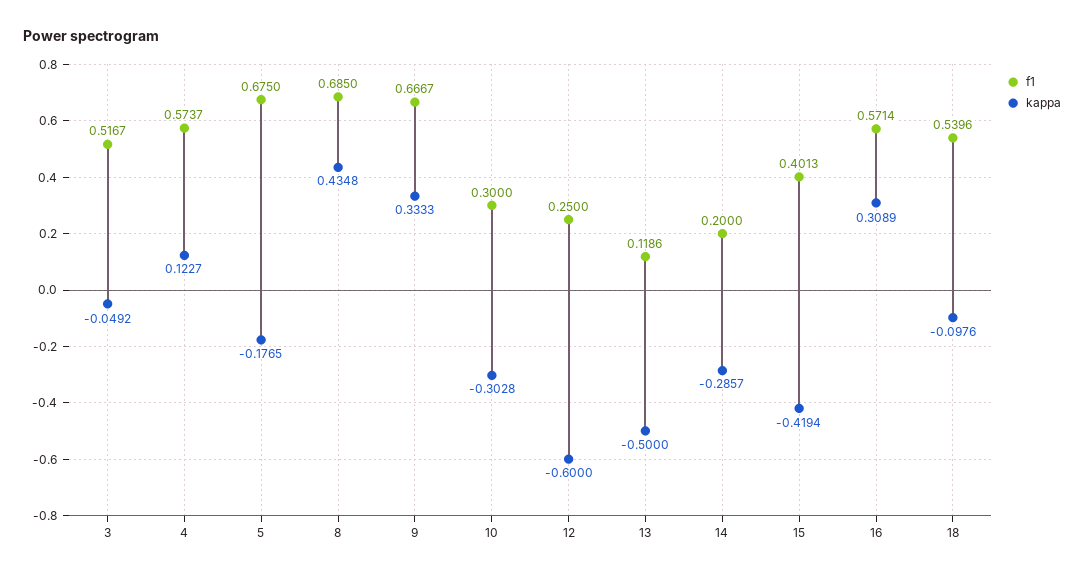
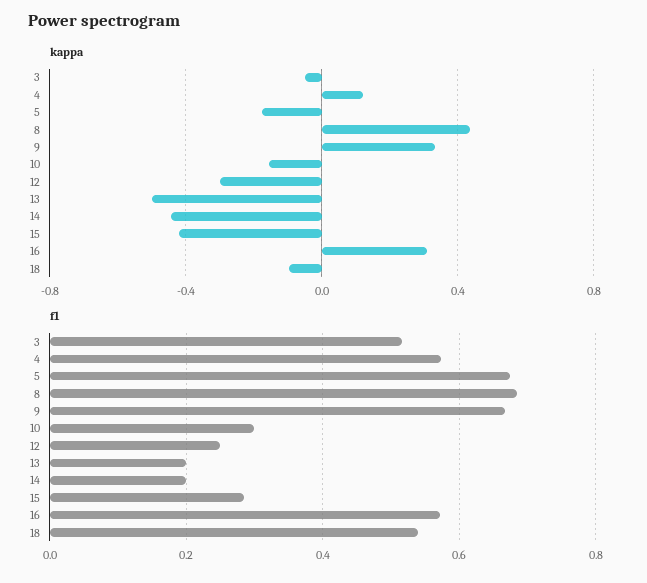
  {
    "f1": {
      "3": 0.5167,
      "4": 0.5737,
      "5": 0.675,
      "8": 0.685,
      "9": 0.6667,
      "10": 0.3,
      "12": 0.25,
-     "13": 0.1186,
+     "13": 0.2,
      "14": 0.2,
-     "15": 0.4013,
+     "15": 0.28,
      "16": 0.5714,
      "18": 0.5396
    },
    "kappa": {
      "3": -0.0492,
      "4": 0.1227,
      "5": -0.1765,
      "8": 0.4348,
      "9": 0.3333,
-     "10": -0.3028,
+     "10": -0.15,
-     "12": -0.6,
+     "12": -0.3,
      "13": -0.5,
-     "14": -0.2857,
+     "14": -0.45,
      "15": -0.4194,
      "16": 0.3089,
      "18": -0.0976
    }
  }

